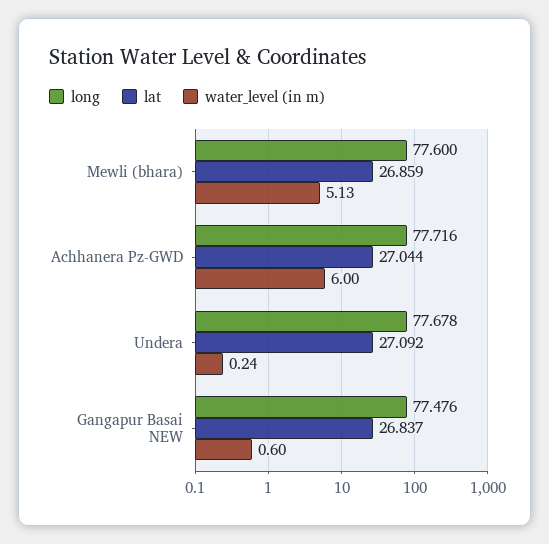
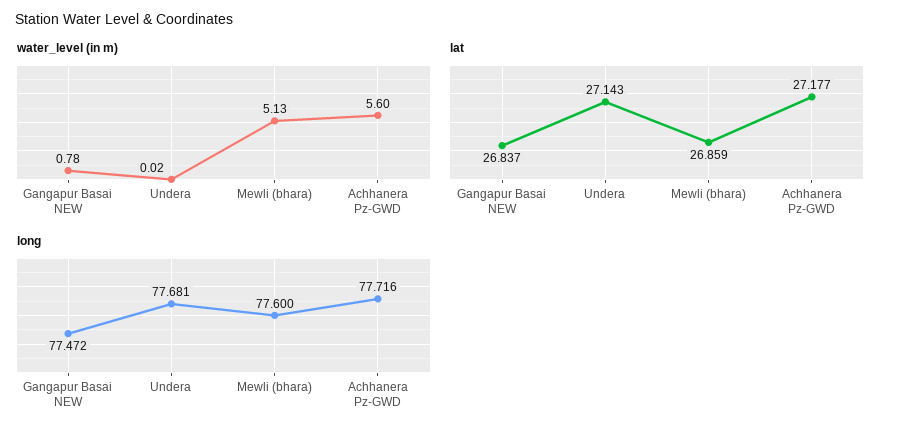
  {
    "long": {
      "Mewli (bhara)": 77.6,
      "Achhanera Pz-GWD": 77.716,
-     "Undera": 77.678,
+     "Undera": 77.681,
-     "Gangapur Basai NEW": 77.476
+     "Gangapur Basai NEW": 77.472
    },
    "lat": {
      "Mewli (bhara)": 26.859,
-     "Achhanera Pz-GWD": 27.044,
+     "Achhanera Pz-GWD": 27.177,
-     "Undera": 27.092,
+     "Undera": 27.143,
      "Gangapur Basai NEW": 26.837
    },
    "water_level (in m)": {
      "Mewli (bhara)": 5.13,
-     "Achhanera Pz-GWD": 6,
+     "Achhanera Pz-GWD": 5.6,
-     "Undera": 0.24,
+     "Undera": 0.02,
-     "Gangapur Basai NEW": 0.6
+     "Gangapur Basai NEW": 0.78
    }
  }

